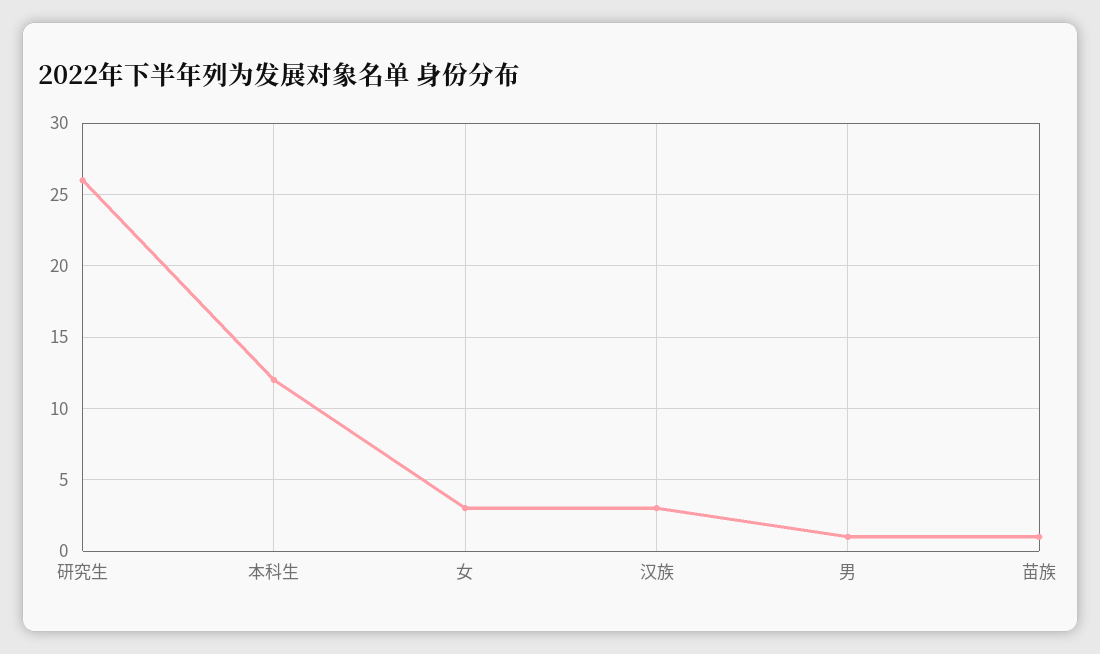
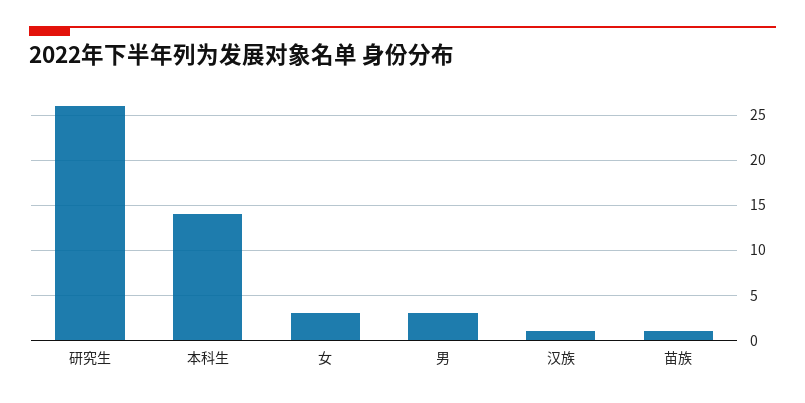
  {
    "研究生": 26,
-   "本科生": 12,
+   "本科生": 14,
    "女": 3,
-   "汉族": 3,
+   "汉族": 1,
-   "男": 1,
+   "男": 3,
    "苗族": 1
  }

